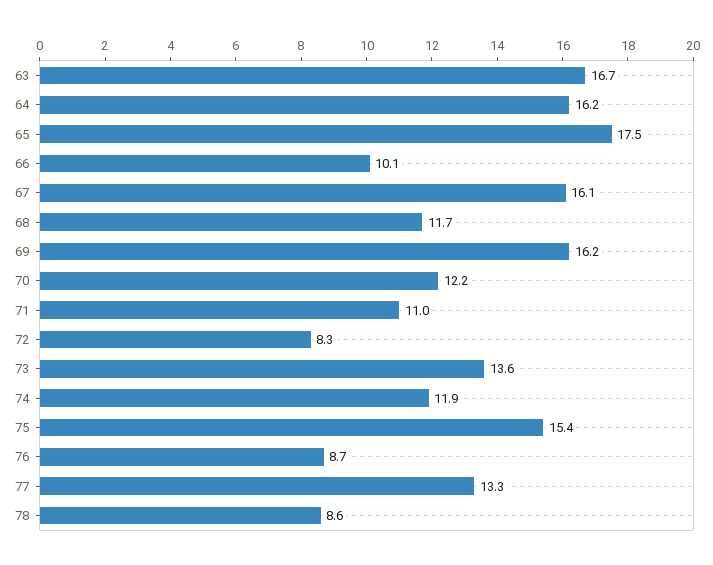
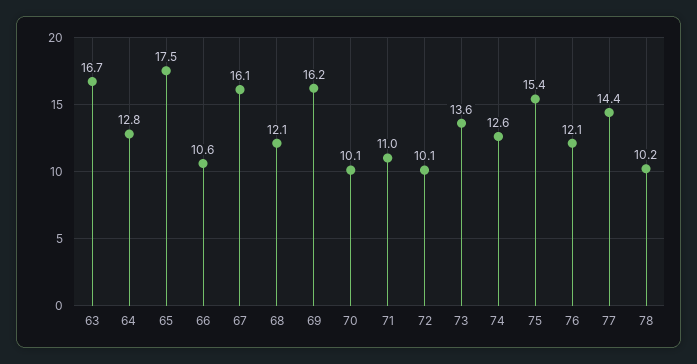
  {
    "63": 16.7,
-   "64": 16.2,
+   "64": 12.8,
    "65": 17.5,
-   "66": 10.1,
+   "66": 10.6,
    "67": 16.1,
-   "68": 11.7,
+   "68": 12.1,
    "69": 16.2,
-   "70": 12.2,
+   "70": 10.1,
    "71": 11,
-   "72": 8.3,
+   "72": 10.1,
    "73": 13.6,
-   "74": 11.9,
+   "74": 12.6,
    "75": 15.4,
-   "76": 8.7,
+   "76": 12.1,
-   "77": 13.3,
+   "77": 14.4,
-   "78": 8.6
+   "78": 10.2
  }

